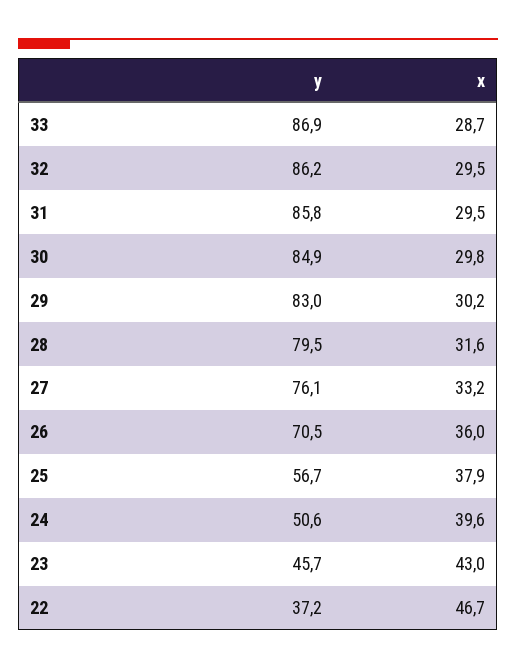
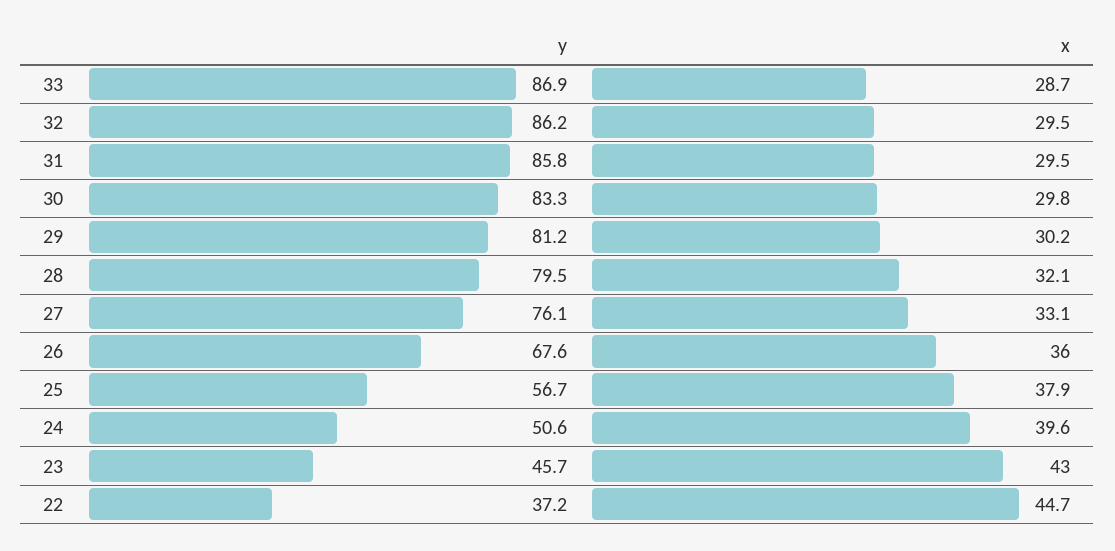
  {
    "y": {
      "33": 86.9,
      "32": 86.2,
      "31": 85.8,
-     "30": 84.9,
+     "30": 83.3,
-     "29": 83,
+     "29": 81.2,
      "28": 79.5,
      "27": 76.1,
-     "26": 70.5,
+     "26": 67.6,
      "25": 56.7,
      "24": 50.6,
      "23": 45.7,
      "22": 37.2
    },
    "x": {
      "33": 28.7,
      "32": 29.5,
      "31": 29.5,
      "30": 29.8,
      "29": 30.2,
-     "28": 31.6,
+     "28": 32.1,
-     "27": 33.2,
+     "27": 33.1,
      "26": 36,
      "25": 37.9,
      "24": 39.6,
      "23": 43,
-     "22": 46.7
+     "22": 44.7
    }
  }

